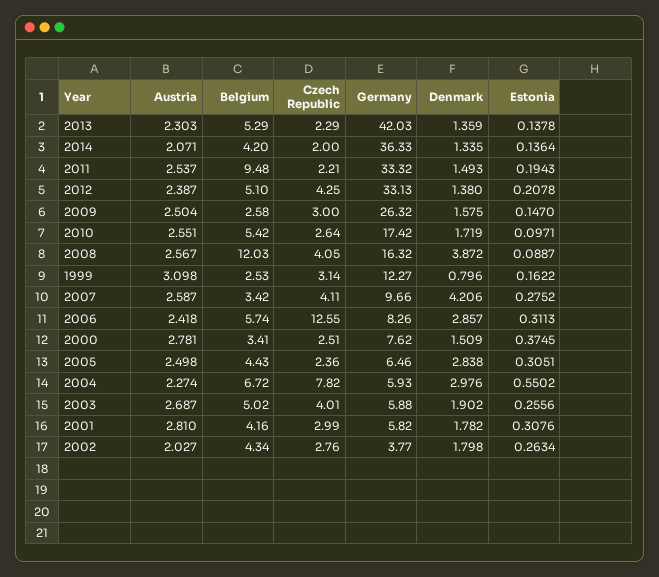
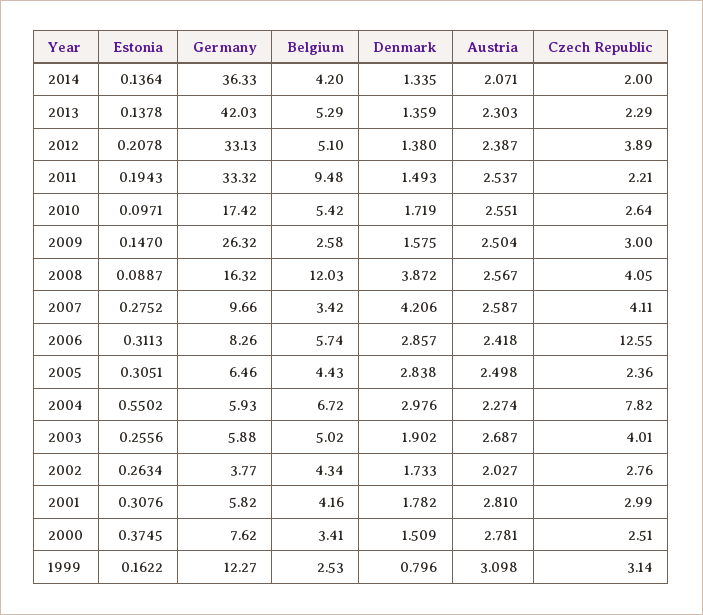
  {
    "Austria": {
      "2013": 2.303,
      "2014": 2.071,
      "2011": 2.537,
      "2012": 2.387,
      "2009": 2.504,
      "2010": 2.551,
      "2008": 2.567,
      "1999": 3.098,
      "2007": 2.587,
      "2006": 2.418,
      "2000": 2.781,
      "2005": 2.498,
      "2004": 2.274,
      "2003": 2.687,
      "2001": 2.81,
      "2002": 2.027
    },
    "Belgium": {
      "2013": 5.29,
      "2014": 4.2,
      "2011": 9.48,
      "2012": 5.1,
      "2009": 2.58,
      "2010": 5.42,
      "2008": 12.03,
      "1999": 2.53,
      "2007": 3.42,
      "2006": 5.74,
      "2000": 3.41,
      "2005": 4.43,
      "2004": 6.72,
      "2003": 5.02,
      "2001": 4.16,
      "2002": 4.34
    },
    "Czech Republic": {
      "2013": 2.29,
      "2014": 2,
      "2011": 2.21,
-     "2012": 4.25,
+     "2012": 3.89,
      "2009": 3,
      "2010": 2.64,
      "2008": 4.05,
      "1999": 3.14,
      "2007": 4.11,
      "2006": 12.55,
      "2000": 2.51,
      "2005": 2.36,
      "2004": 7.82,
      "2003": 4.01,
      "2001": 2.99,
      "2002": 2.76
    },
    "Germany": {
      "2013": 42.03,
      "2014": 36.33,
      "2011": 33.32,
      "2012": 33.13,
      "2009": 26.32,
      "2010": 17.42,
      "2008": 16.32,
      "1999": 12.27,
      "2007": 9.66,
      "2006": 8.26,
      "2000": 7.62,
      "2005": 6.46,
      "2004": 5.93,
      "2003": 5.88,
      "2001": 5.82,
      "2002": 3.77
    },
    "Denmark": {
      "2013": 1.359,
      "2014": 1.335,
      "2011": 1.493,
      "2012": 1.38,
      "2009": 1.575,
      "2010": 1.719,
      "2008": 3.872,
      "1999": 0.796,
      "2007": 4.206,
      "2006": 2.857,
      "2000": 1.509,
      "2005": 2.838,
      "2004": 2.976,
      "2003": 1.902,
      "2001": 1.782,
-     "2002": 1.798
+     "2002": 1.733
    },
    "Estonia": {
      "2013": 0.1378,
      "2014": 0.1364,
      "2011": 0.1943,
      "2012": 0.2078,
      "2009": 0.147,
      "2010": 0.0971,
      "2008": 0.0887,
      "1999": 0.1622,
      "2007": 0.2752,
      "2006": 0.3113,
      "2000": 0.3745,
      "2005": 0.3051,
      "2004": 0.5502,
      "2003": 0.2556,
      "2001": 0.3076,
      "2002": 0.2634
    }
  }

